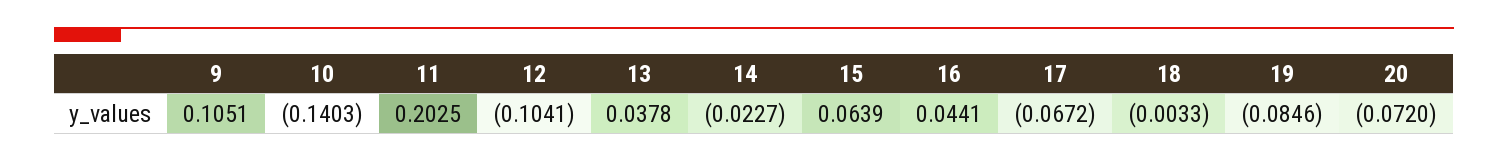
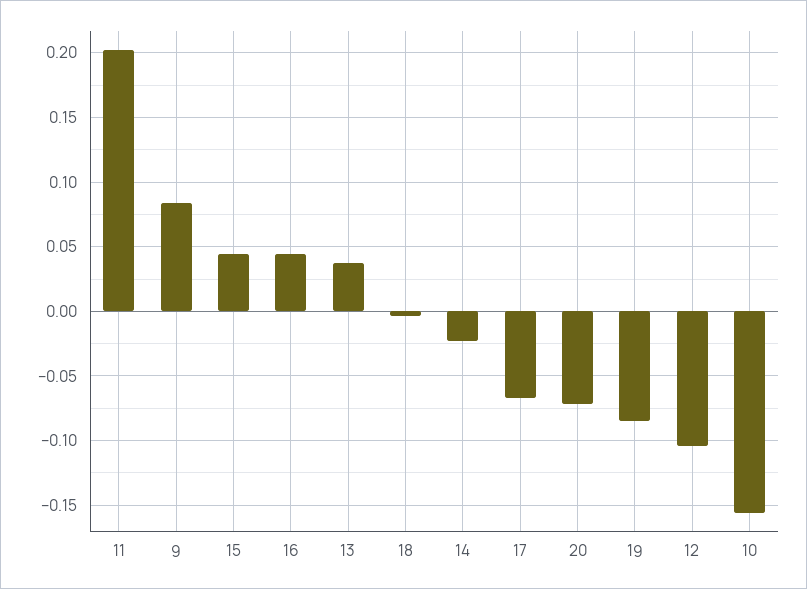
  {
-   "9": 0.1051,
+   "9": 0.085,
-   "10": -0.1403,
+   "10": -0.155,
    "11": 0.2025,
    "12": -0.1041,
    "13": 0.0378,
    "14": -0.0227,
-   "15": 0.0639,
+   "15": 0.045,
    "16": 0.0441,
    "17": -0.0672,
    "18": -0.0033,
    "19": -0.0846,
    "20": -0.072
  }

